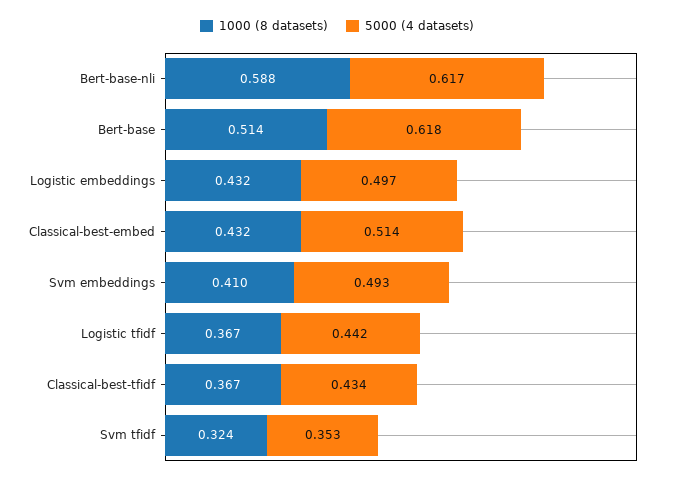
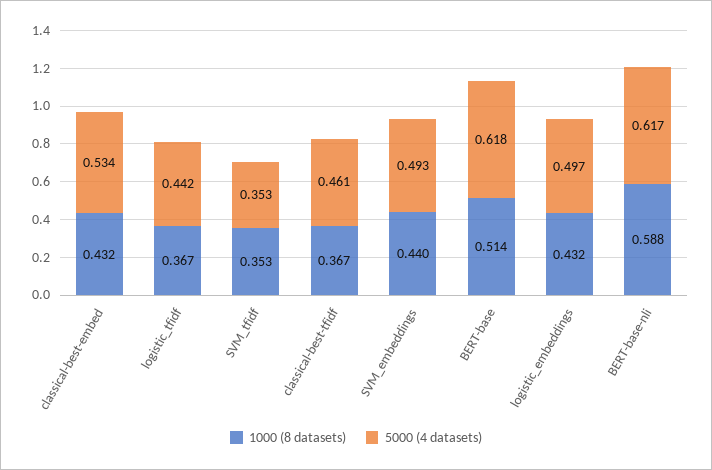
  {
    "1000 (8 datasets)": {
      "Bert-base-nli": 0.588,
      "Bert-base": 0.514,
      "Logistic embeddings": 0.432,
      "Classical-best-embed": 0.432,
-     "Svm embeddings": 0.41,
+     "Svm embeddings": 0.44,
      "Logistic tfidf": 0.367,
      "Classical-best-tfidf": 0.367,
-     "Svm tfidf": 0.324
+     "Svm tfidf": 0.353
    },
    "5000 (4 datasets)": {
      "Bert-base-nli": 0.617,
      "Bert-base": 0.618,
      "Logistic embeddings": 0.497,
-     "Classical-best-embed": 0.514,
+     "Classical-best-embed": 0.534,
      "Svm embeddings": 0.493,
      "Logistic tfidf": 0.442,
-     "Classical-best-tfidf": 0.434,
+     "Classical-best-tfidf": 0.461,
      "Svm tfidf": 0.353
    }
  }

